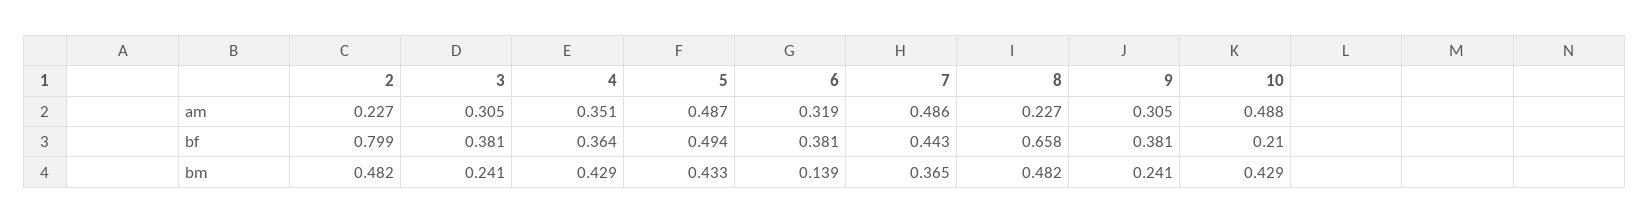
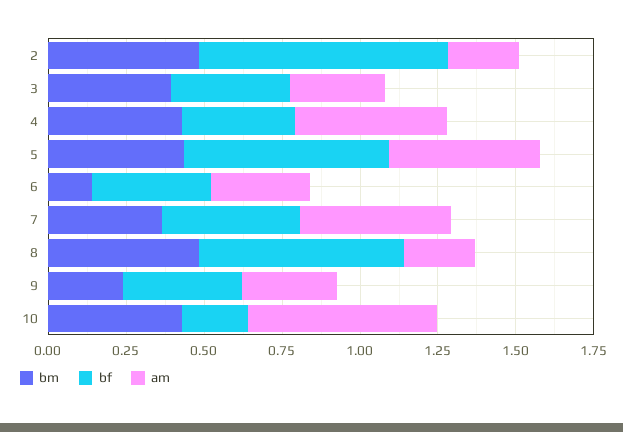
  {
    "am": {
      "2": 0.227,
      "3": 0.305,
-     "4": 0.351,
+     "4": 0.5,
      "5": 0.487,
      "6": 0.319,
      "7": 0.486,
      "8": 0.227,
      "9": 0.305,
-     "10": 0.488
+     "10": 0.6
    },
    "bf": {
      "2": 0.799,
      "3": 0.381,
      "4": 0.364,
-     "5": 0.494,
+     "5": 0.65,
      "6": 0.381,
      "7": 0.443,
      "8": 0.658,
      "9": 0.381,
      "10": 0.21
    },
    "bm": {
      "2": 0.482,
-     "3": 0.241,
+     "3": 0.4,
      "4": 0.429,
      "5": 0.433,
      "6": 0.139,
      "7": 0.365,
      "8": 0.482,
      "9": 0.241,
      "10": 0.429
    }
  }

